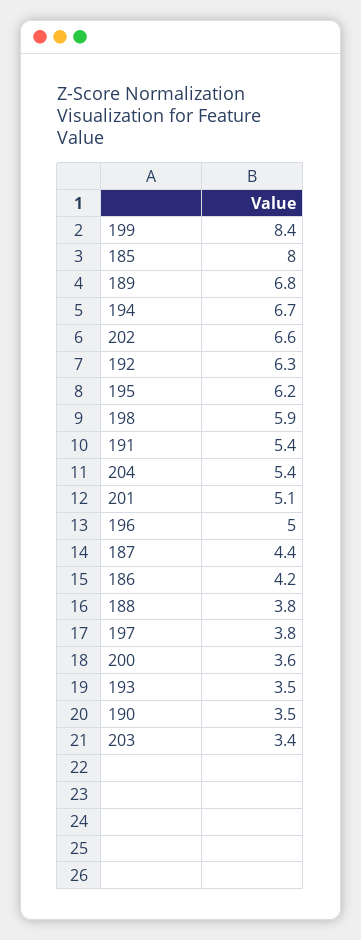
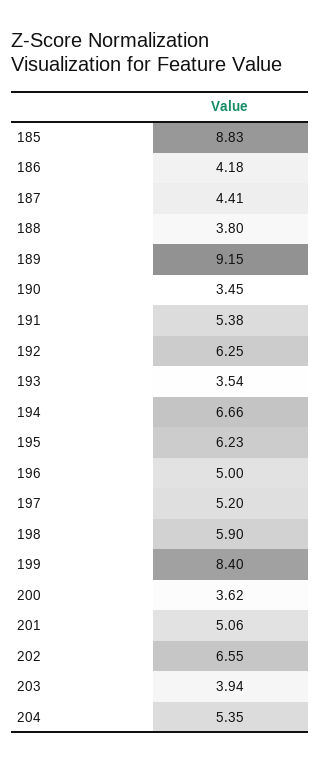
  {
    "199": 8.4,
-   "185": 8,
+   "185": 8.83,
-   "189": 6.8,
+   "189": 9.15,
    "194": 6.66,
    "202": 6.55,
    "192": 6.25,
    "195": 6.23,
    "198": 5.9,
    "191": 5.38,
    "204": 5.35,
    "201": 5.06,
    "196": 5,
    "187": 4.41,
    "186": 4.18,
    "188": 3.8,
-   "197": 3.8,
+   "197": 5.2,
    "200": 3.62,
    "193": 3.54,
    "190": 3.45,
-   "203": 3.4
+   "203": 3.94
  }

